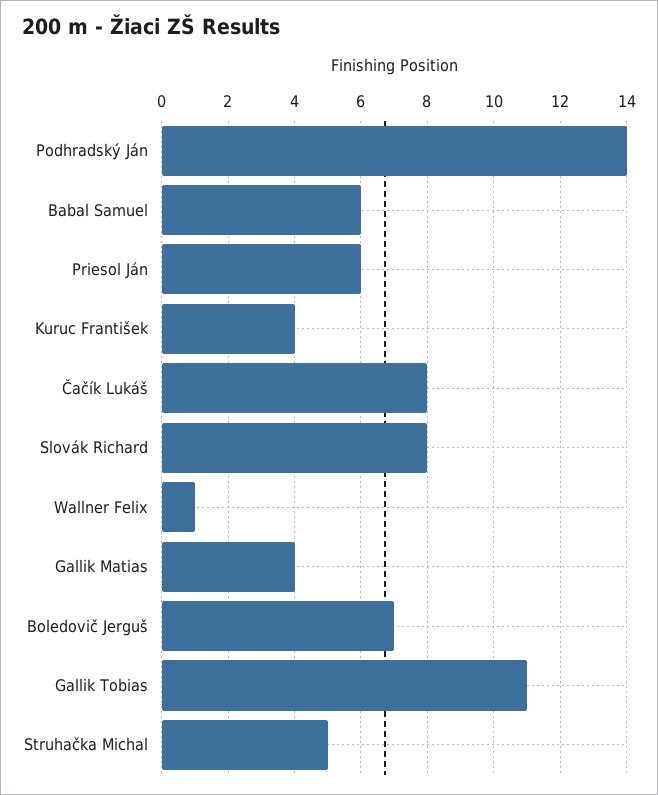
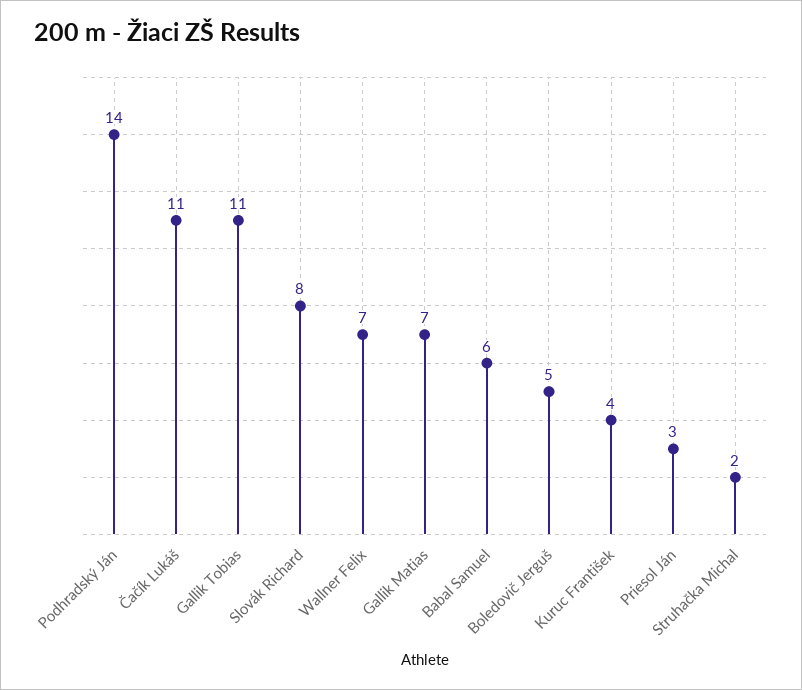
  {
    "Podhradský Ján": 14,
    "Babal Samuel": 6,
-   "Priesol Ján": 6,
+   "Priesol Ján": 3,
    "Kuruc František": 4,
-   "Čačík Lukáš": 8,
+   "Čačík Lukáš": 11,
    "Slovák Richard": 8,
-   "Wallner Felix": 1,
+   "Wallner Felix": 7,
-   "Gallik Matias": 4,
+   "Gallik Matias": 7,
-   "Boledovič Jerguš": 7,
+   "Boledovič Jerguš": 5,
    "Gallik Tobias": 11,
-   "Struhačka Michal": 5
+   "Struhačka Michal": 2
  }

